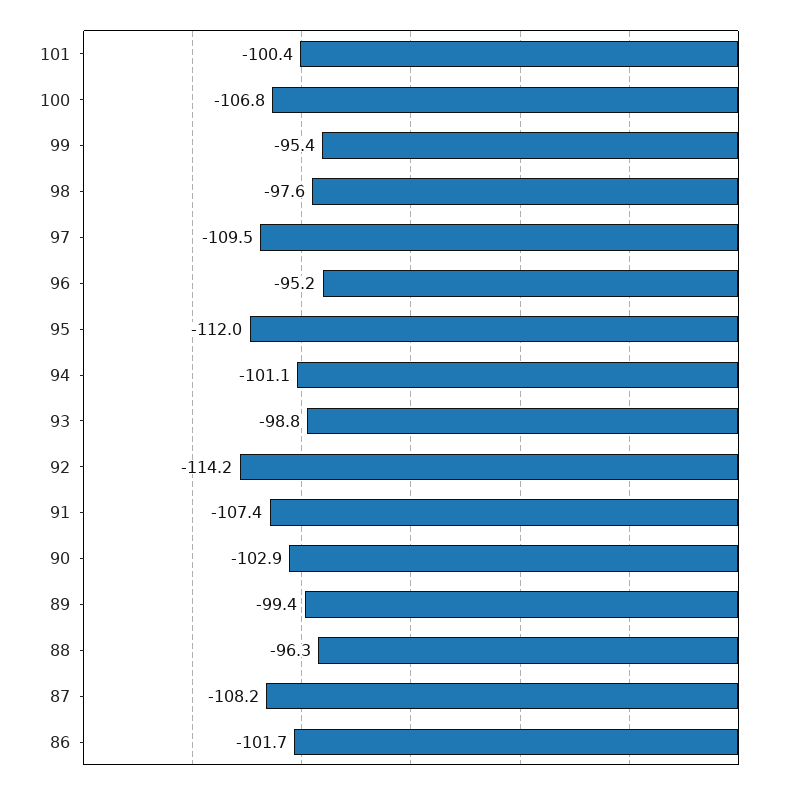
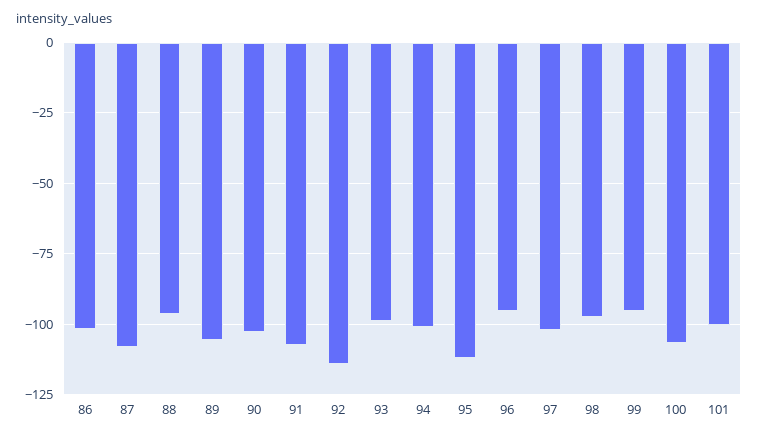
  {
    "101": -100.4,
    "100": -106.8,
    "99": -95.4,
    "98": -97.6,
-   "97": -109.5,
+   "97": -102.5,
    "96": -95.2,
    "95": -112,
    "94": -101.1,
    "93": -98.8,
    "92": -114.2,
    "91": -107.4,
    "90": -102.9,
-   "89": -99.4,
+   "89": -105,
    "88": -96.3,
    "87": -108.2,
    "86": -101.7
  }

